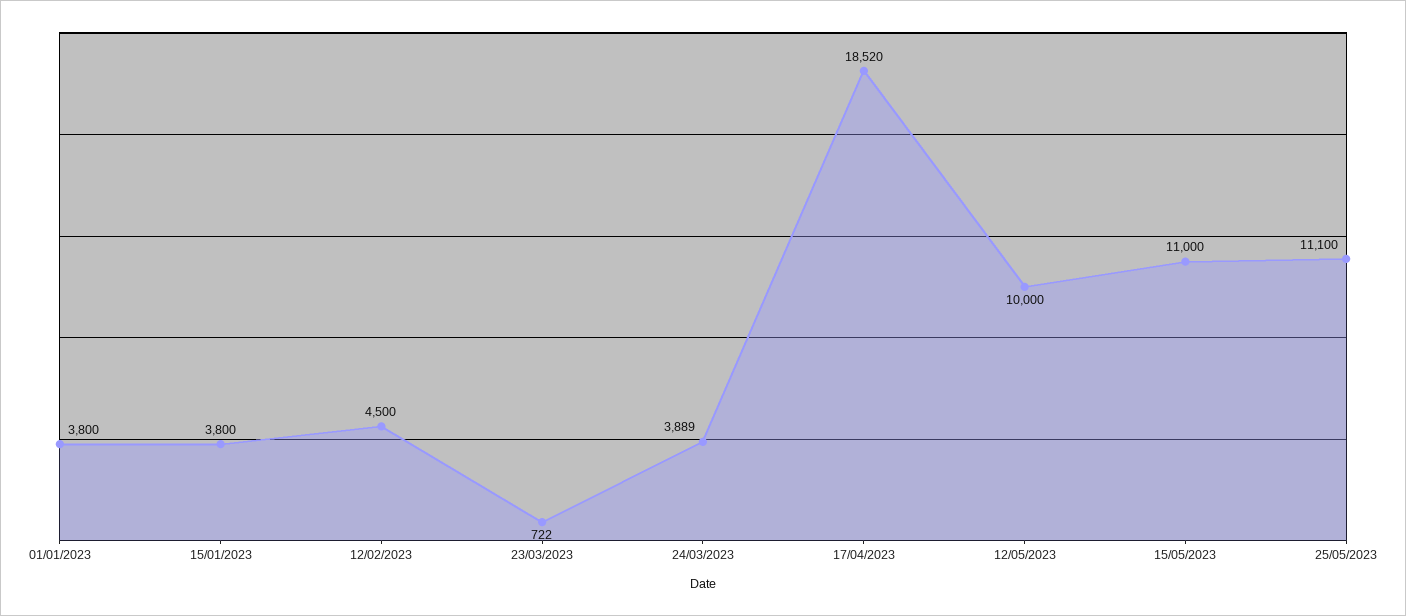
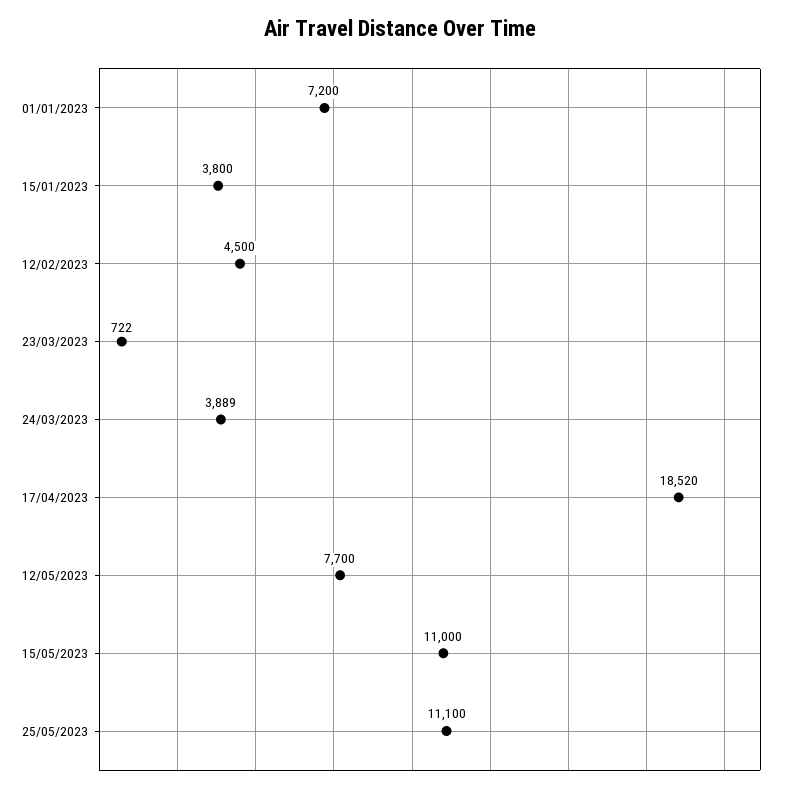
  {
-   "01/01/2023": 3800,
+   "01/01/2023": 7200,
    "15/01/2023": 3800,
    "12/02/2023": 4500,
    "23/03/2023": 722,
    "24/03/2023": 3889,
    "17/04/2023": 18520,
-   "12/05/2023": 10000,
+   "12/05/2023": 7700,
    "15/05/2023": 11000,
    "25/05/2023": 11100
  }

